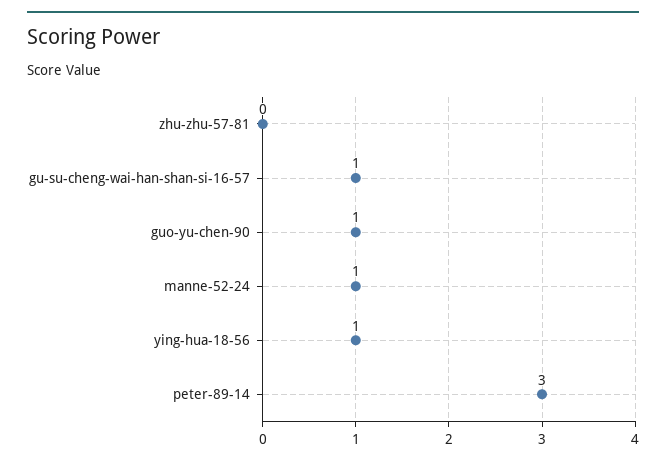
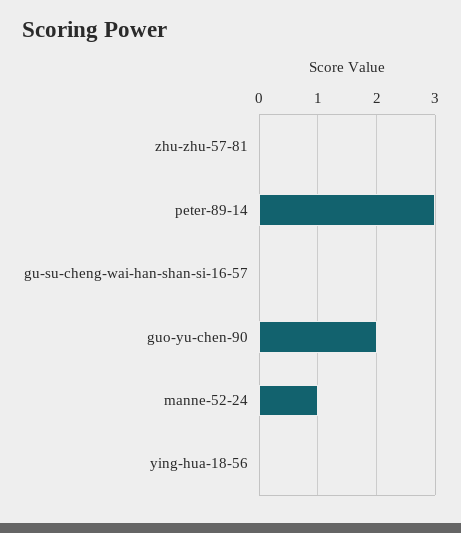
  {
    "zhu-zhu-57-81": 0,
-   "gu-su-cheng-wai-han-shan-si-16-57": 1,
+   "gu-su-cheng-wai-han-shan-si-16-57": 0,
-   "guo-yu-chen-90": 1,
+   "guo-yu-chen-90": 2,
    "manne-52-24": 1,
-   "ying-hua-18-56": 1,
+   "ying-hua-18-56": 0,
    "peter-89-14": 3
  }

